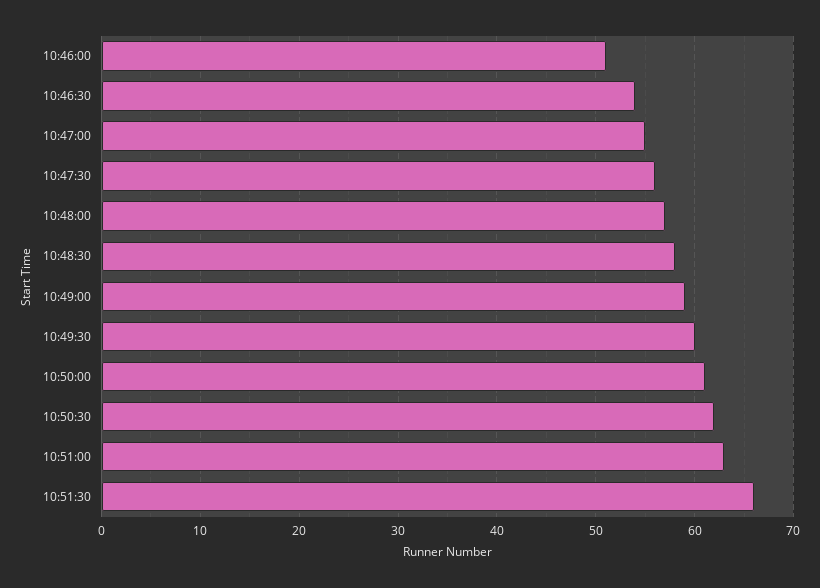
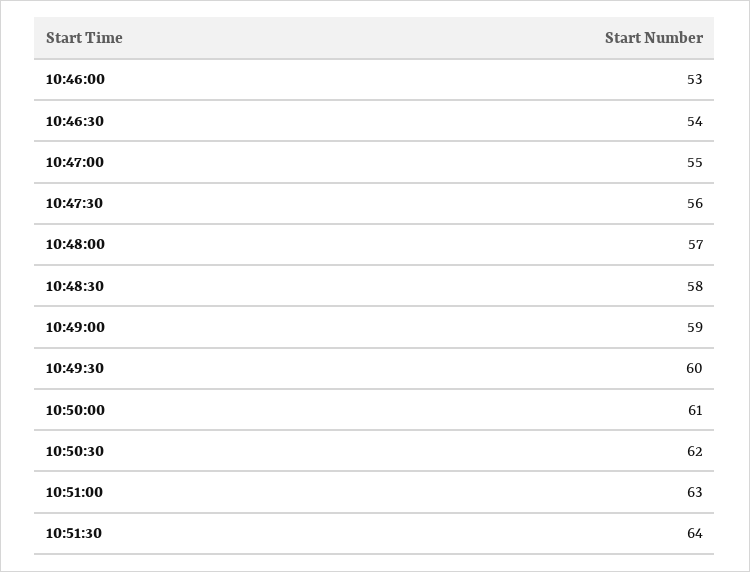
  {
-   "10:46:00": 51,
+   "10:46:00": 53,
    "10:46:30": 54,
    "10:47:00": 55,
    "10:47:30": 56,
    "10:48:00": 57,
    "10:48:30": 58,
    "10:49:00": 59,
    "10:49:30": 60,
    "10:50:00": 61,
    "10:50:30": 62,
    "10:51:00": 63,
-   "10:51:30": 66
+   "10:51:30": 64
  }

